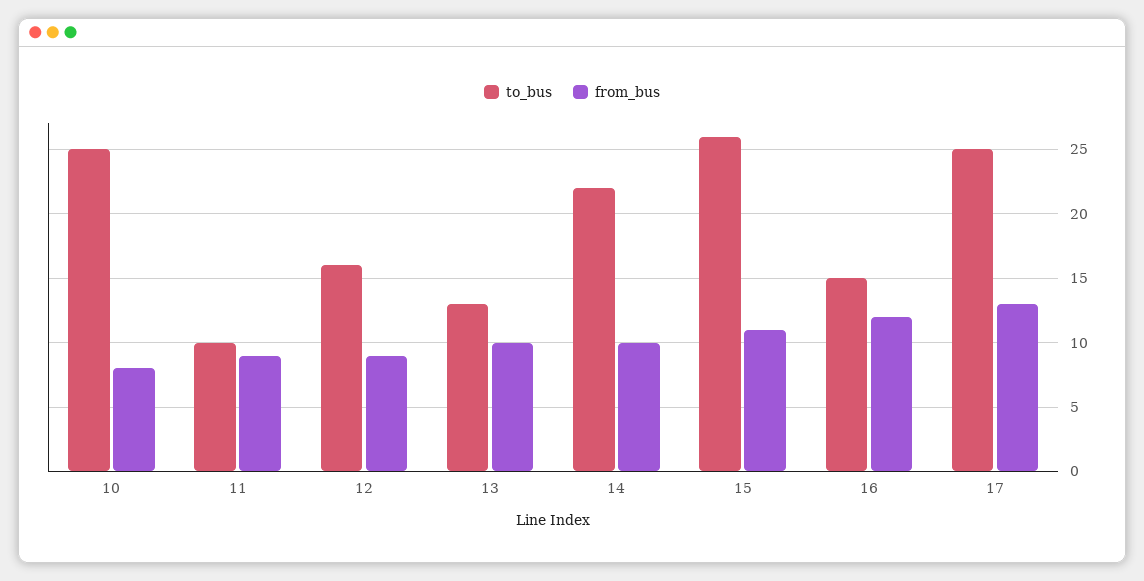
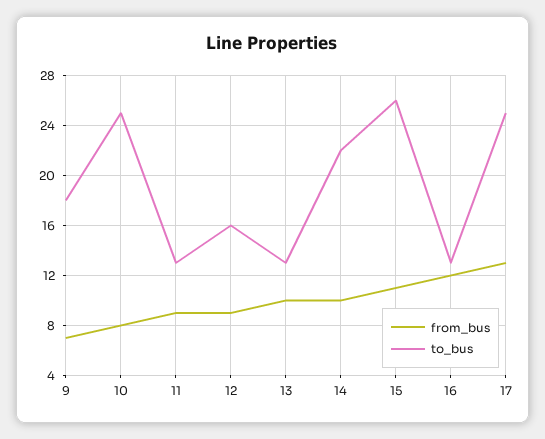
  {
    "to_bus": {
      "10": 25,
-     "11": 10,
+     "11": 13,
      "12": 16,
      "13": 13,
      "14": 22,
      "15": 26,
-     "16": 15,
+     "16": 13,
-     "17": 25
+     "17": 25,
+     "9": 18
    },
    "from_bus": {
      "10": 8,
      "11": 9,
      "12": 9,
      "13": 10,
      "14": 10,
      "15": 11,
      "16": 12,
-     "17": 13
+     "17": 13,
+     "9": 7
    }
  }

